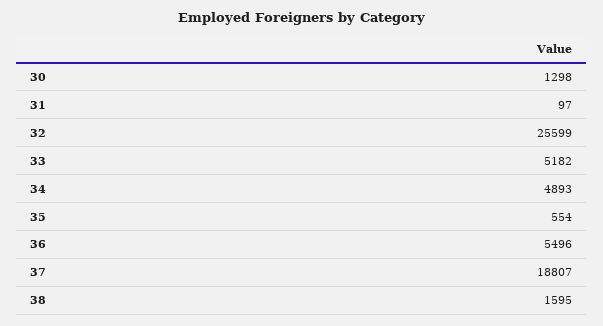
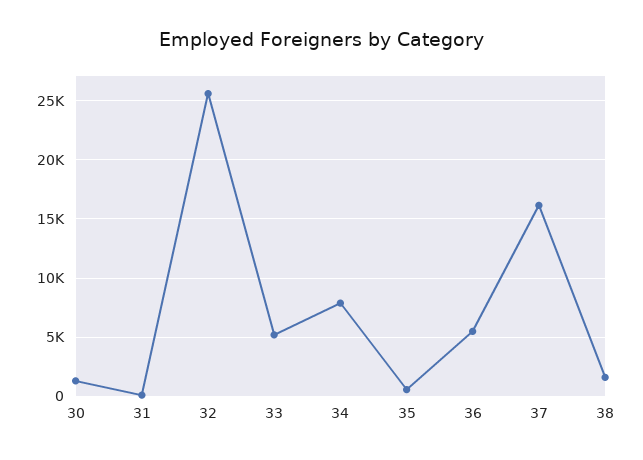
  {
    "30": 1298,
    "31": 97,
    "32": 25599,
    "33": 5182,
-   "34": 4893,
+   "34": 8000,
    "35": 554,
    "36": 5496,
-   "37": 18807,
+   "37": 16000,
    "38": 1595
  }

